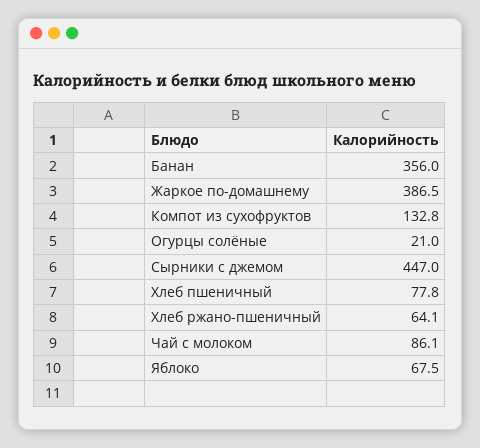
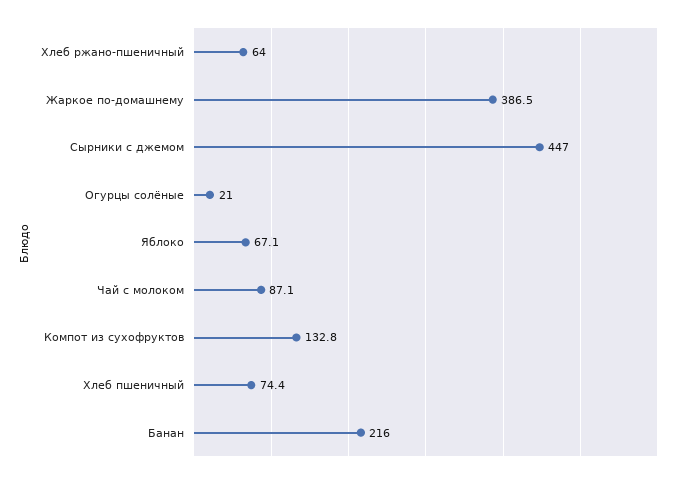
  {
-   "Банан": 356,
+   "Банан": 216,
    "Жаркое по-домашнему": 386.5,
    "Компот из сухофруктов": 132.8,
    "Огурцы солёные": 21,
    "Сырники с джемом": 447,
-   "Хлеб пшеничный": 77.8,
+   "Хлеб пшеничный": 74.4,
-   "Хлеб ржано-пшеничный": 64.1,
+   "Хлеб ржано-пшеничный": 64,
-   "Чай с молоком": 86.1,
+   "Чай с молоком": 87.1,
-   "Яблоко": 67.5
+   "Яблоко": 67.1
  }

